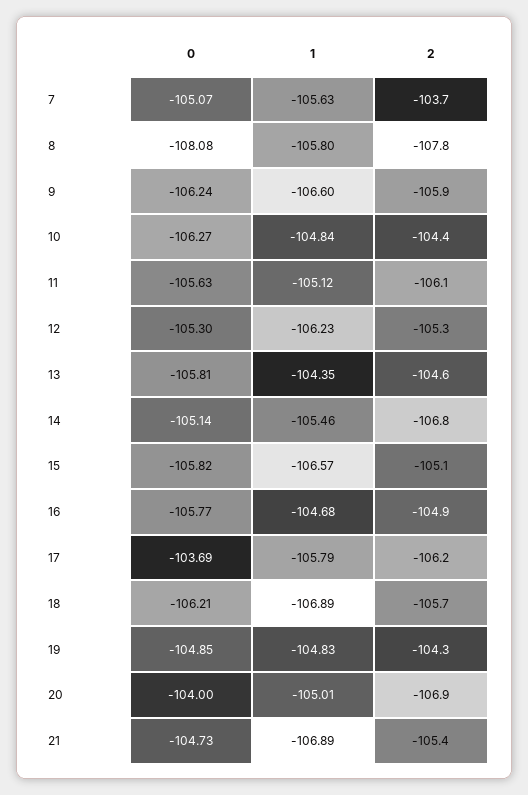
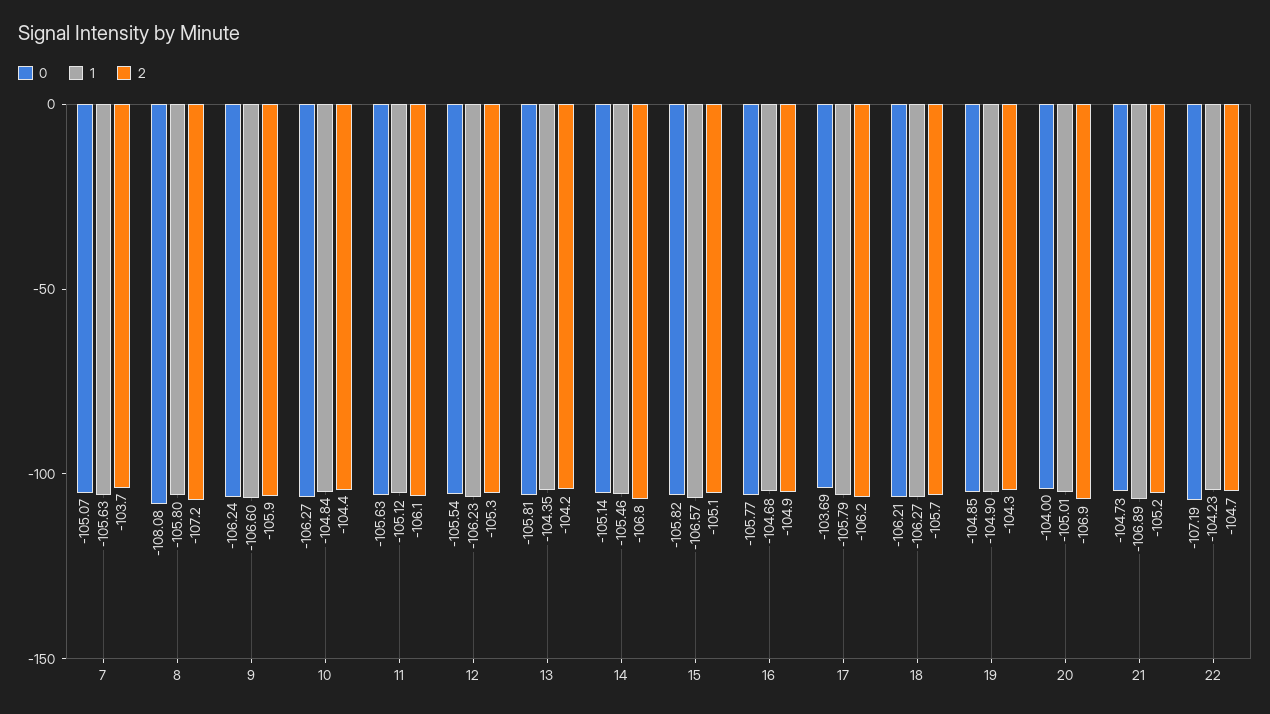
  {
    "0": {
      "7": -105.07,
      "8": -108.08,
      "9": -106.24,
      "10": -106.27,
      "11": -105.63,
-     "12": -105.3,
+     "12": -105.54,
      "13": -105.81,
      "14": -105.14,
      "15": -105.82,
      "16": -105.77,
      "17": -103.69,
      "18": -106.21,
      "19": -104.85,
      "20": -104,
-     "21": -104.73
+     "21": -104.73,
+     "22": -107.19
    },
    "1": {
      "7": -105.63,
      "8": -105.8,
      "9": -106.6,
      "10": -104.84,
      "11": -105.12,
      "12": -106.23,
      "13": -104.35,
      "14": -105.46,
      "15": -106.57,
      "16": -104.68,
      "17": -105.79,
-     "18": -106.89,
+     "18": -106.27,
-     "19": -104.83,
+     "19": -104.9,
      "20": -105.01,
-     "21": -106.89
+     "21": -106.89,
+     "22": -104.23
    },
    "2": {
      "7": -103.7,
-     "8": -107.8,
+     "8": -107.2,
      "9": -105.9,
      "10": -104.4,
      "11": -106.1,
      "12": -105.3,
-     "13": -104.6,
+     "13": -104.2,
      "14": -106.8,
      "15": -105.1,
      "16": -104.9,
      "17": -106.2,
      "18": -105.7,
      "19": -104.3,
      "20": -106.9,
-     "21": -105.4
+     "21": -105.2,
+     "22": -104.7
    }
  }

